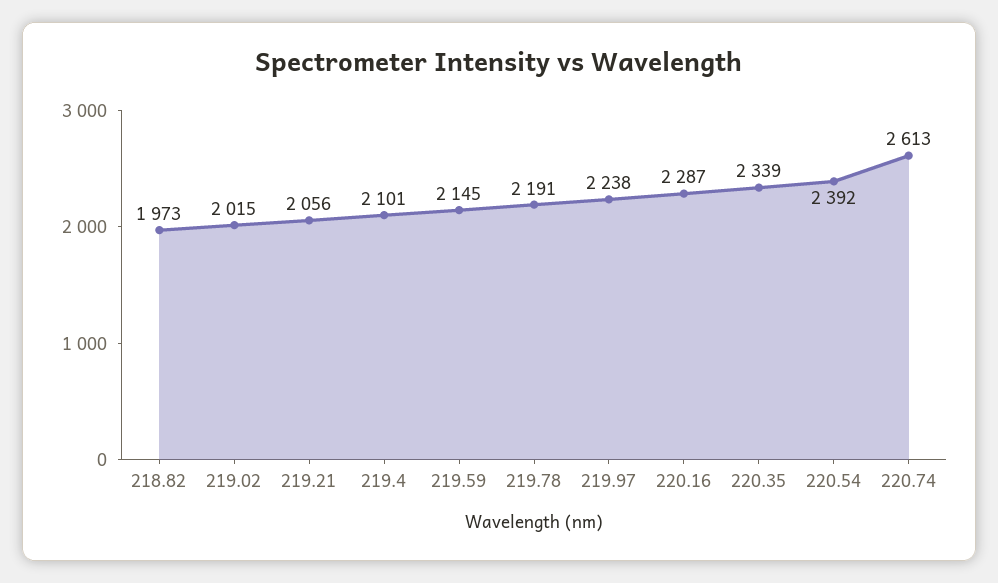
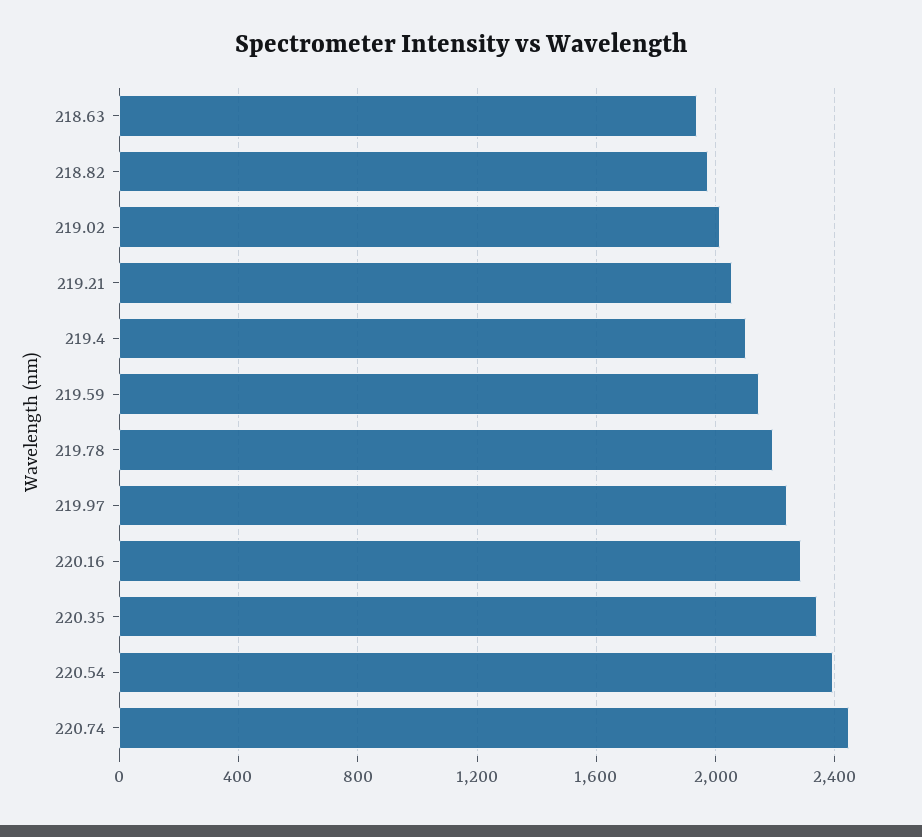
  {
    "218.82": 1973,
    "219.02": 2015,
    "219.21": 2056,
    "219.4": 2101,
    "219.59": 2145,
    "219.78": 2191,
    "219.97": 2238,
    "220.16": 2287,
    "220.35": 2339,
    "220.54": 2392,
-   "220.74": 2613
+   "220.74": 2450,
+   "218.63": 1950
  }

